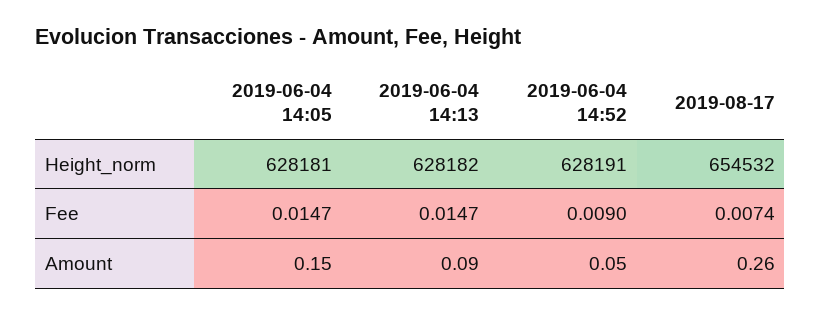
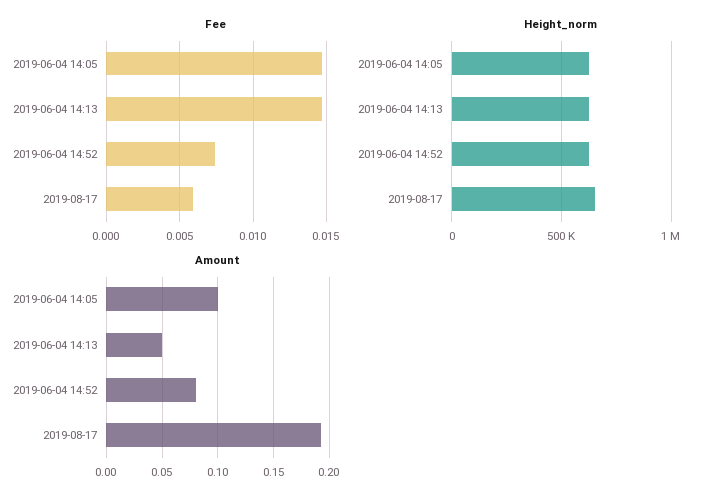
  {
    "Height_norm": {
      "2019-06-04 14:05": 628181,
      "2019-06-04 14:13": 628182,
      "2019-06-04 14:52": 628191,
      "2019-08-17": 654532
    },
    "Fee": {
      "2019-06-04 14:05": 0.0147,
      "2019-06-04 14:13": 0.0147,
-     "2019-06-04 14:52": 0.009,
+     "2019-06-04 14:52": 0.0075,
-     "2019-08-17": 0.0074
+     "2019-08-17": 0.006
    },
    "Amount": {
-     "2019-06-04 14:05": 0.15,
+     "2019-06-04 14:05": 0.1,
-     "2019-06-04 14:13": 0.09,
+     "2019-06-04 14:13": 0.05,
-     "2019-06-04 14:52": 0.05,
+     "2019-06-04 14:52": 0.08,
-     "2019-08-17": 0.26
+     "2019-08-17": 0.19
    }
  }

